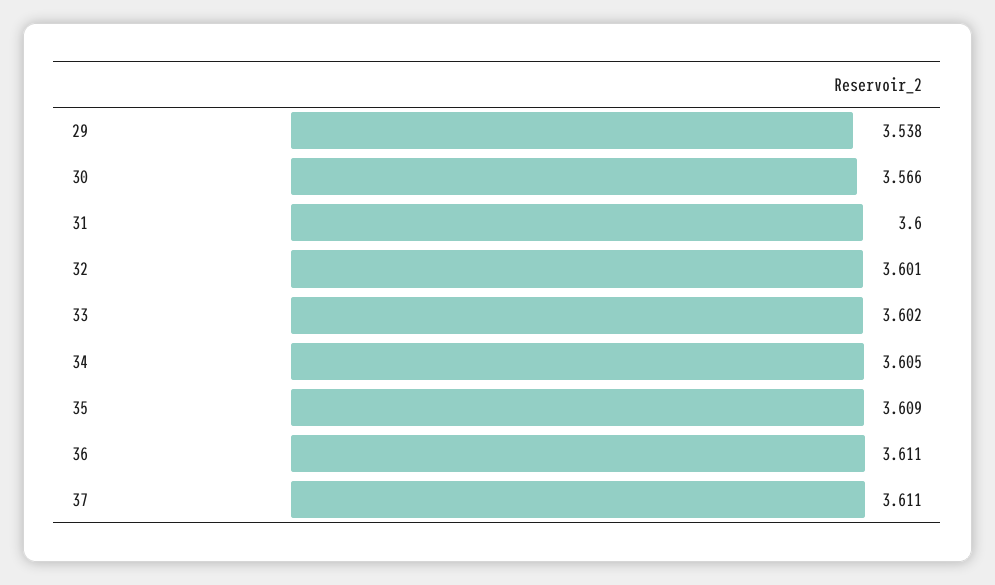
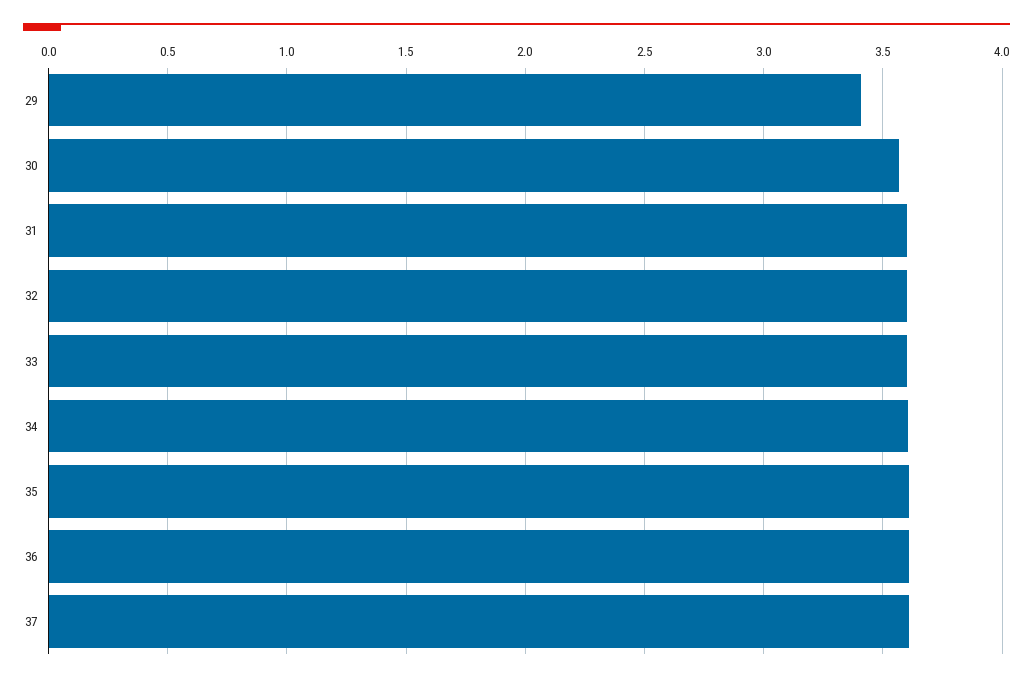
  {
-   "29": 3.538,
+   "29": 3.4,
    "30": 3.566,
    "31": 3.6,
    "32": 3.601,
    "33": 3.602,
    "34": 3.605,
    "35": 3.609,
    "36": 3.611,
    "37": 3.611
  }

